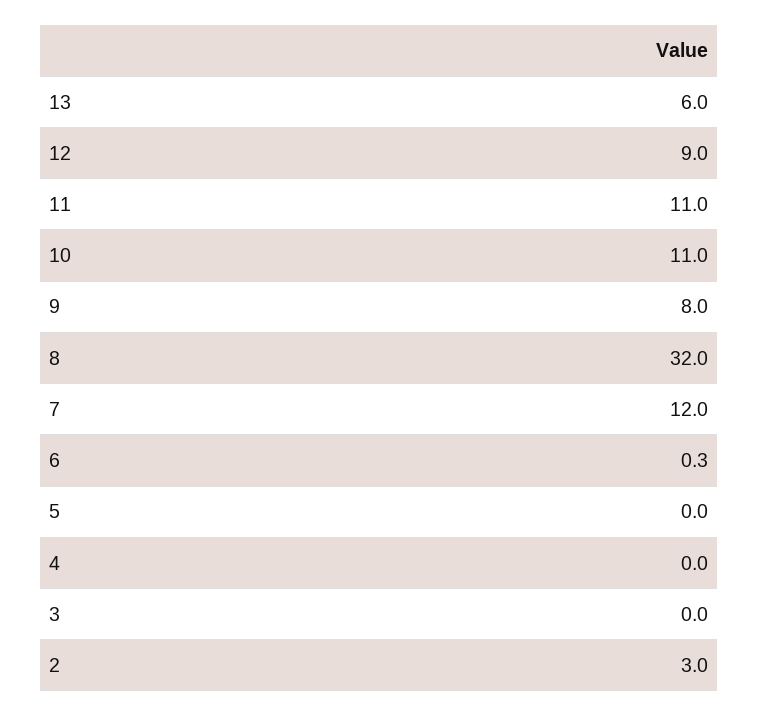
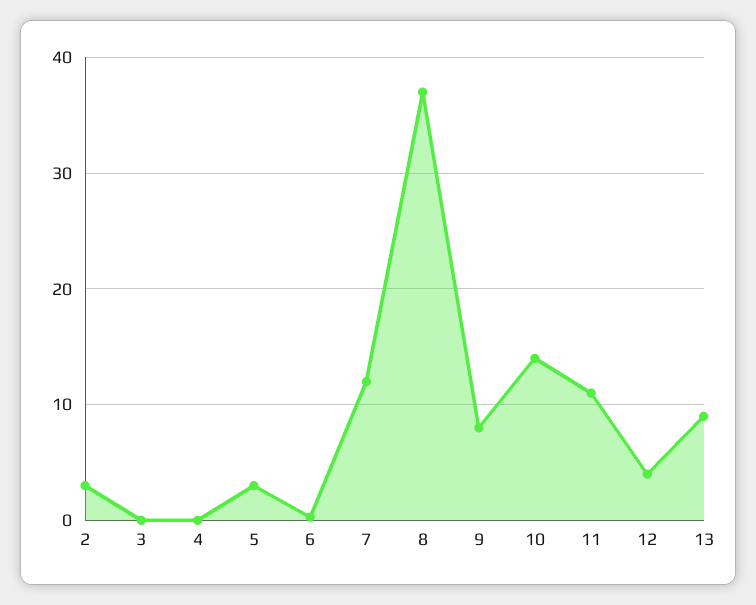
  {
-   "13": 6,
+   "13": 9,
-   "12": 9,
+   "12": 4,
    "11": 11,
-   "10": 11,
+   "10": 14,
    "9": 8,
-   "8": 32,
+   "8": 37,
    "7": 12,
    "6": 0.3,
-   "5": 0,
+   "5": 3,
    "4": 0,
    "3": 0,
    "2": 3
  }

